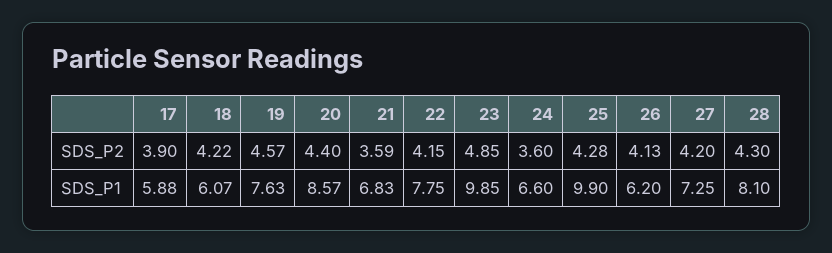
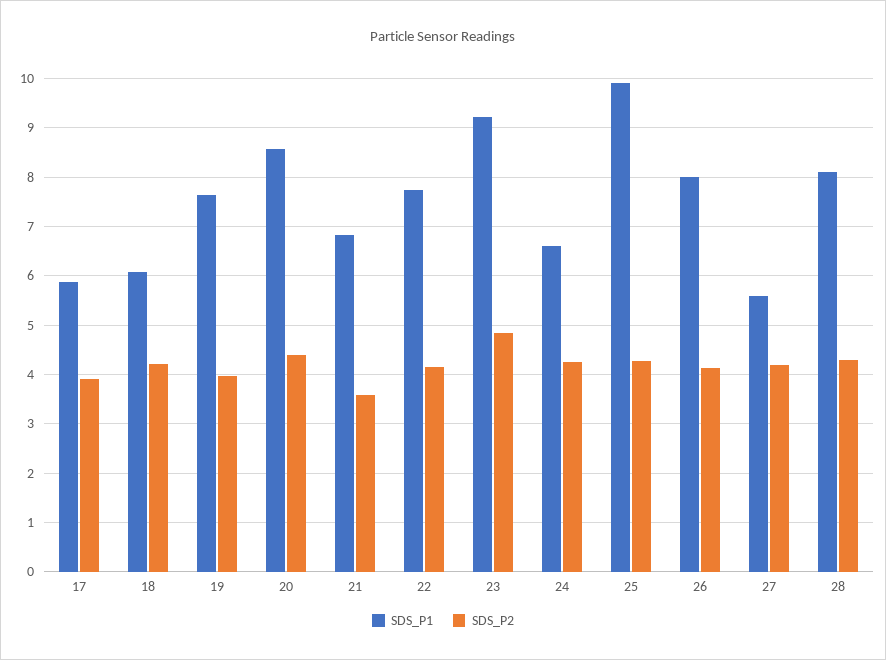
  {
    "SDS_P2": {
      "17": 3.9,
      "18": 4.22,
-     "19": 4.57,
+     "19": 4,
      "20": 4.4,
      "21": 3.59,
      "22": 4.15,
      "23": 4.85,
-     "24": 3.6,
+     "24": 4.2,
      "25": 4.28,
      "26": 4.13,
      "27": 4.2,
      "28": 4.3
    },
    "SDS_P1": {
      "17": 5.88,
      "18": 6.07,
      "19": 7.63,
      "20": 8.57,
      "21": 6.83,
      "22": 7.75,
-     "23": 9.85,
+     "23": 9.2,
      "24": 6.6,
      "25": 9.9,
-     "26": 6.2,
+     "26": 8,
-     "27": 7.25,
+     "27": 5.6,
      "28": 8.1
    }
  }

